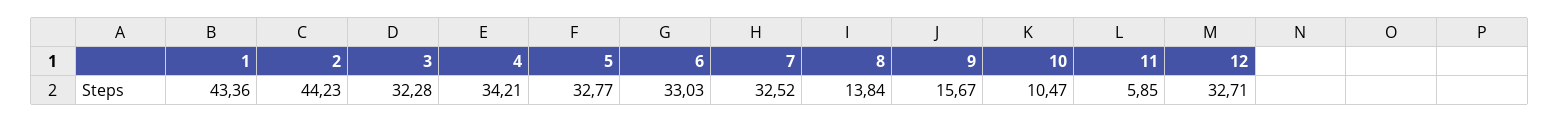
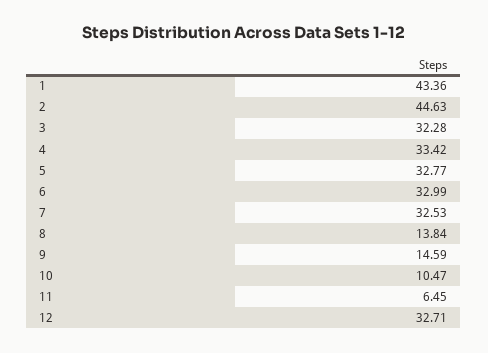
  {
    "1": 43.36,
-   "2": 44.23,
+   "2": 44.63,
    "3": 32.28,
-   "4": 34.21,
+   "4": 33.42,
    "5": 32.77,
-   "6": 33.03,
+   "6": 32.99,
-   "7": 32.52,
+   "7": 32.53,
    "8": 13.84,
-   "9": 15.67,
+   "9": 14.59,
    "10": 10.47,
-   "11": 5.85,
+   "11": 6.45,
    "12": 32.71
  }

